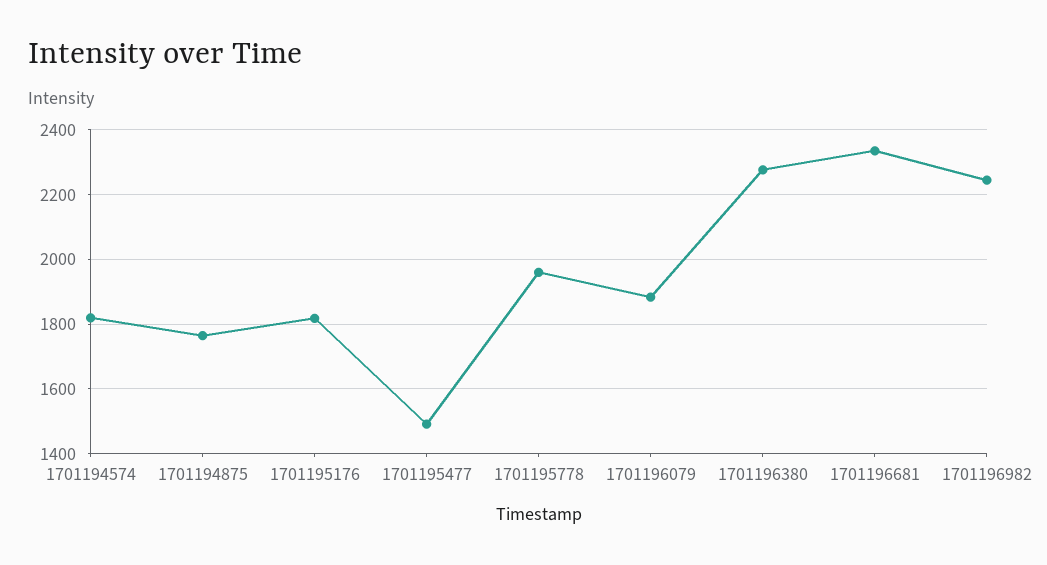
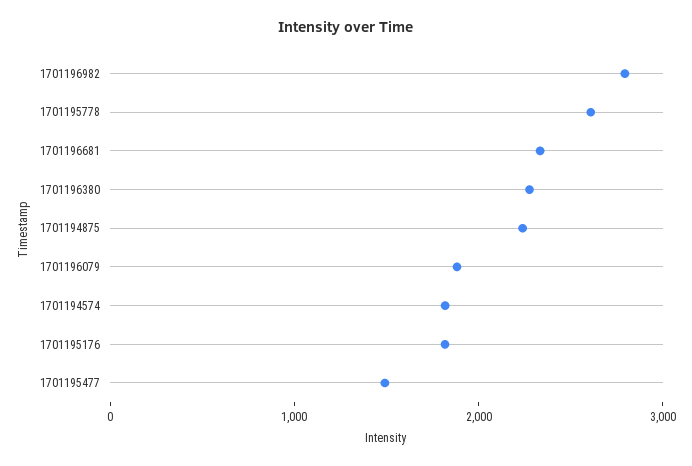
  {
    "1701194574": 1820,
-   "1701194875": 1760,
+   "1701194875": 2200,
    "1701195176": 1820,
    "1701195477": 1500,
-   "1701195778": 1960,
+   "1701195778": 2600,
    "1701196079": 1880,
    "1701196380": 2280,
    "1701196681": 2340,
-   "1701196982": 2240
+   "1701196982": 2800
  }

